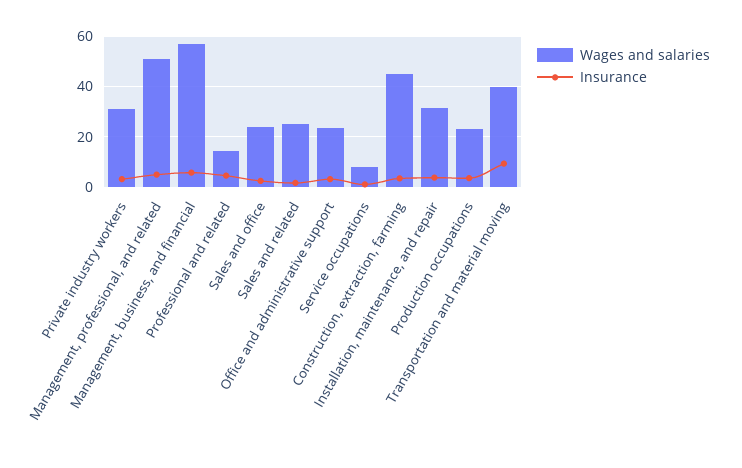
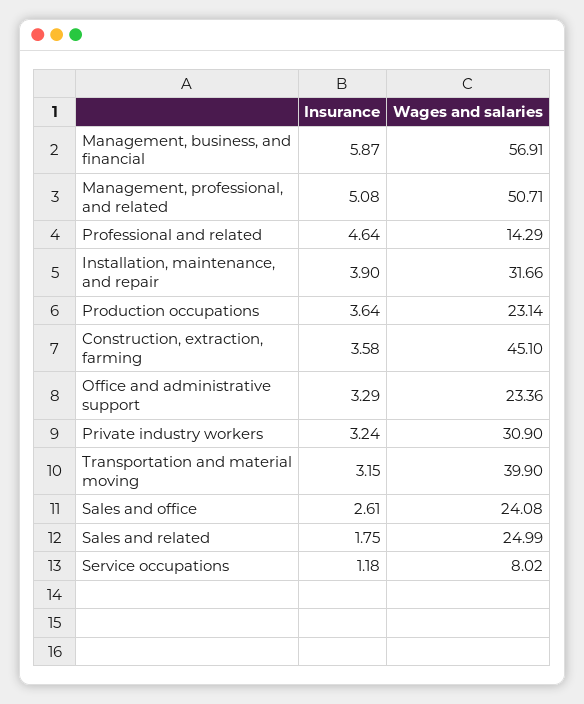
  {
    "Wages and salaries": {
      "Private industry workers": 30.9,
      "Management, professional, and related": 50.71,
      "Management, business, and financial": 56.91,
      "Professional and related": 14.29,
      "Sales and office": 24.08,
      "Sales and related": 24.99,
      "Office and administrative support": 23.36,
      "Service occupations": 8.02,
      "Construction, extraction, farming": 45.1,
      "Installation, maintenance, and repair": 31.66,
      "Production occupations": 23.14,
      "Transportation and material moving": 39.9
    },
    "Insurance": {
      "Private industry workers": 3.24,
      "Management, professional, and related": 5.08,
      "Management, business, and financial": 5.87,
      "Professional and related": 4.64,
      "Sales and office": 2.61,
      "Sales and related": 1.75,
      "Office and administrative support": 3.29,
      "Service occupations": 1.18,
      "Construction, extraction, farming": 3.58,
      "Installation, maintenance, and repair": 3.9,
      "Production occupations": 3.64,
-     "Transportation and material moving": 10
+     "Transportation and material moving": 3.15
    }
  }

